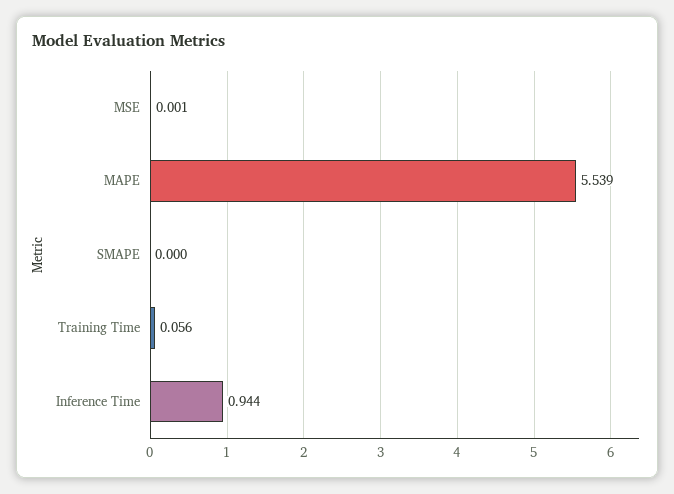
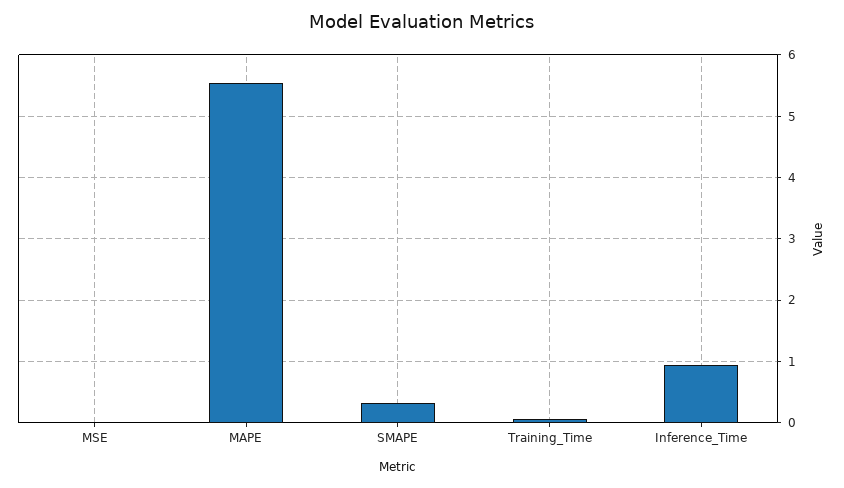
  {
    "MSE": 0.001,
    "MAPE": 5.539,
-   "SMAPE": 0,
+   "SMAPE": 0.3,
    "Training Time": 0.056,
    "Inference Time": 0.944
  }

